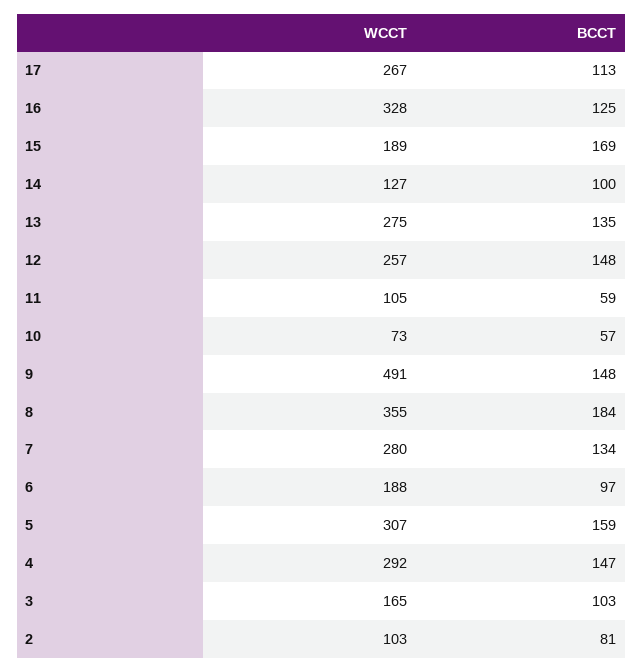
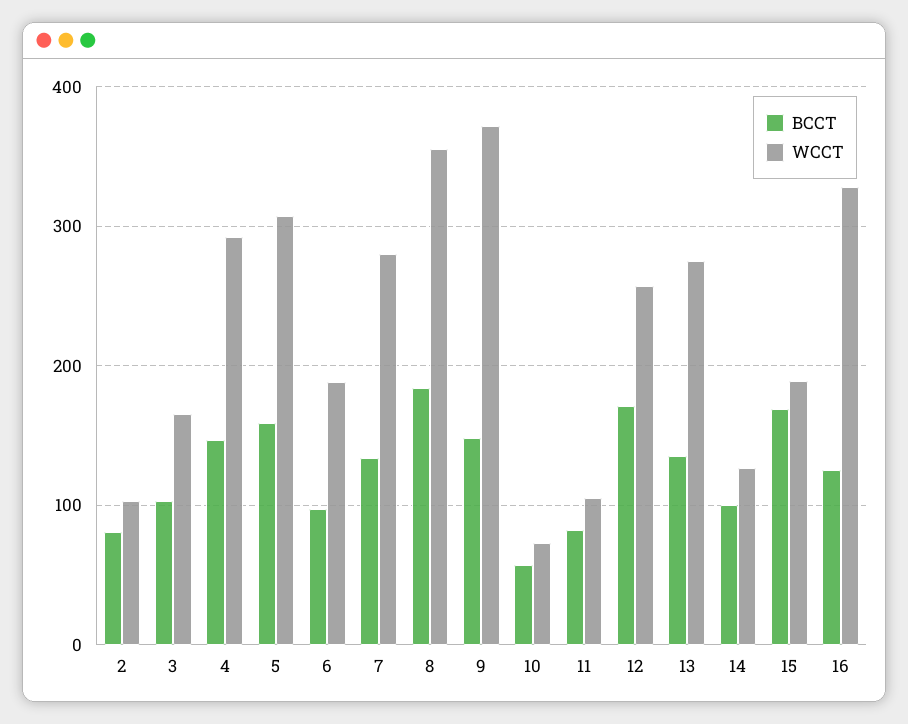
  {
    "WCCT": {
-     "17": 267,
      "16": 328,
      "15": 189,
      "14": 127,
      "13": 275,
      "12": 257,
      "11": 105,
      "10": 73,
-     "9": 491,
+     "9": 370,
      "8": 355,
      "7": 280,
      "6": 188,
      "5": 307,
      "4": 292,
      "3": 165,
      "2": 103
    },
    "BCCT": {
-     "17": 113,
      "16": 125,
      "15": 169,
      "14": 100,
      "13": 135,
-     "12": 148,
+     "12": 170,
-     "11": 59,
+     "11": 80,
      "10": 57,
      "9": 148,
      "8": 184,
      "7": 134,
      "6": 97,
      "5": 159,
      "4": 147,
      "3": 103,
      "2": 81
    }
  }

